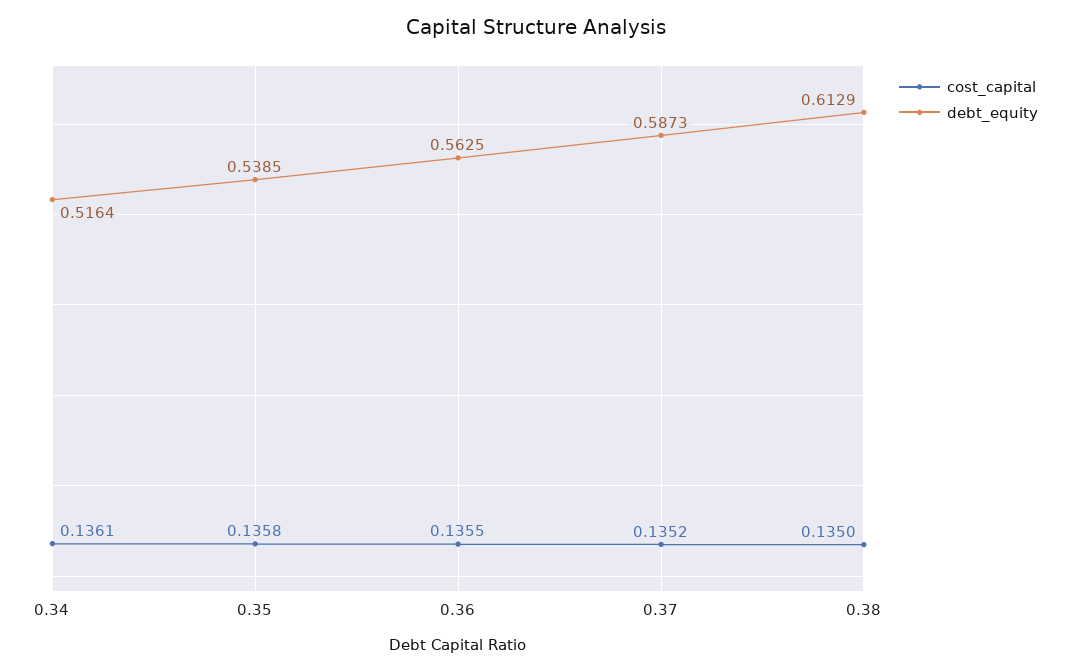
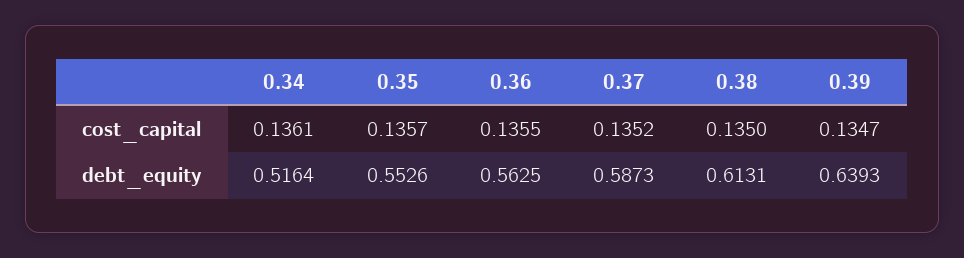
  {
    "cost_capital": {
      "0.34": 0.1361,
-     "0.35": 0.1358,
+     "0.35": 0.1357,
      "0.36": 0.1355,
      "0.37": 0.1352,
-     "0.38": 0.135
+     "0.38": 0.135,
+     "0.39": 0.1347
    },
    "debt_equity": {
      "0.34": 0.5164,
-     "0.35": 0.5385,
+     "0.35": 0.5526,
      "0.36": 0.5625,
      "0.37": 0.5873,
-     "0.38": 0.6129
+     "0.38": 0.6131,
+     "0.39": 0.6393
    }
  }

